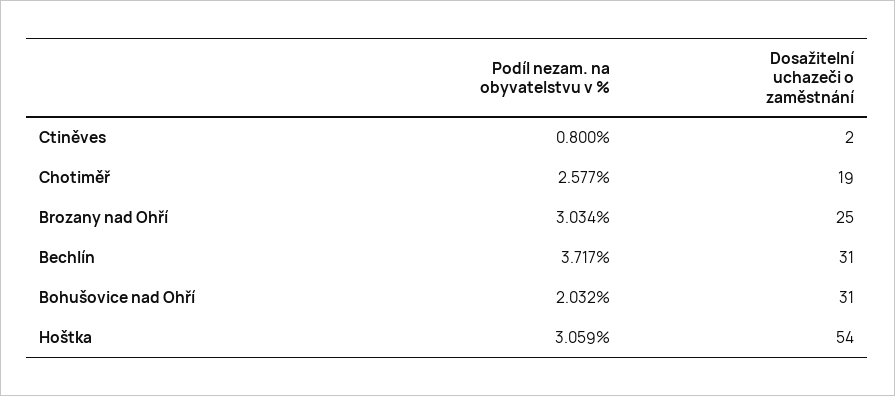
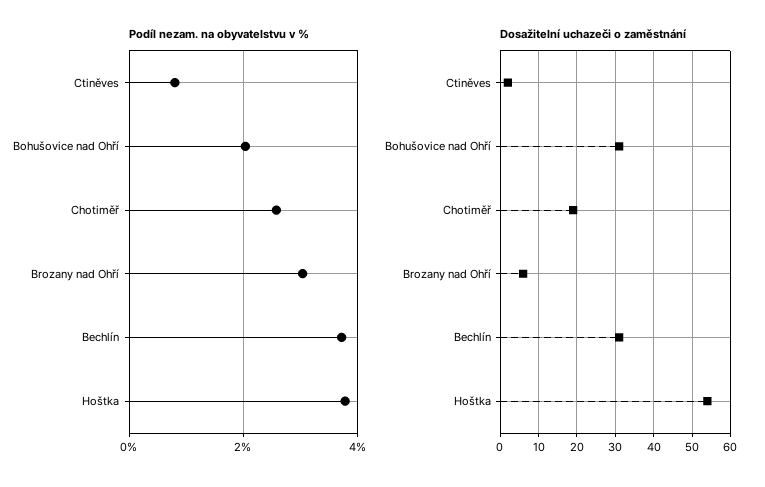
  {
    "Podíl nezam. na obyvatelstvu v %": {
      "Ctiněves": 0.8,
      "Chotiměř": 2.577,
      "Brozany nad Ohří": 3.034,
      "Bechlín": 3.717,
      "Bohušovice nad Ohří": 2.032,
-     "Hoštka": 3.059
+     "Hoštka": 3.8
    },
    "Dosažitelní uchazeči o zaměstnání": {
      "Ctiněves": 2,
      "Chotiměř": 19,
-     "Brozany nad Ohří": 25,
+     "Brozany nad Ohří": 5,
      "Bechlín": 31,
      "Bohušovice nad Ohří": 31,
      "Hoštka": 54
    }
  }

